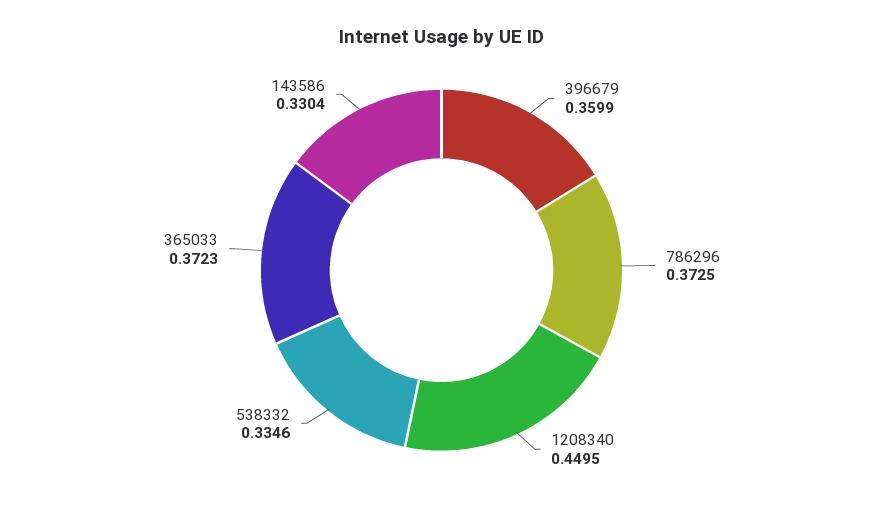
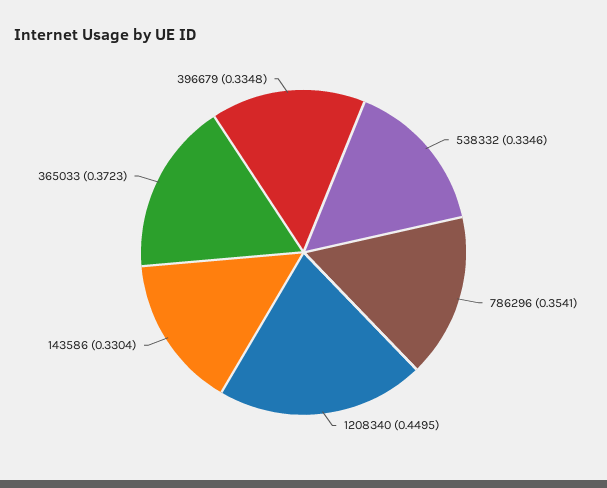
  {
-   "396679": 0.3599,
+   "396679": 0.3348,
-   "786296": 0.3725,
+   "786296": 0.3541,
    "1208340": 0.4495,
    "538332": 0.3346,
    "365033": 0.3723,
    "143586": 0.3304
  }

